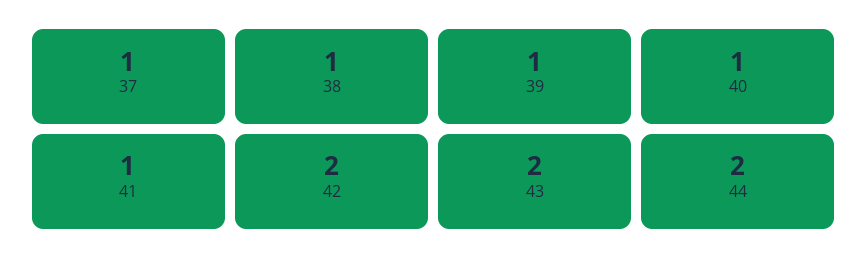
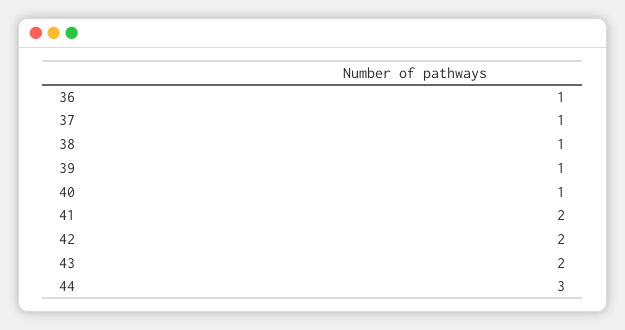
  {
    "37": 1,
    "38": 1,
    "39": 1,
    "40": 1,
-   "41": 1,
+   "41": 2,
    "42": 2,
    "43": 2,
-   "44": 2
+   "44": 3,
+   "36": 1
  }

